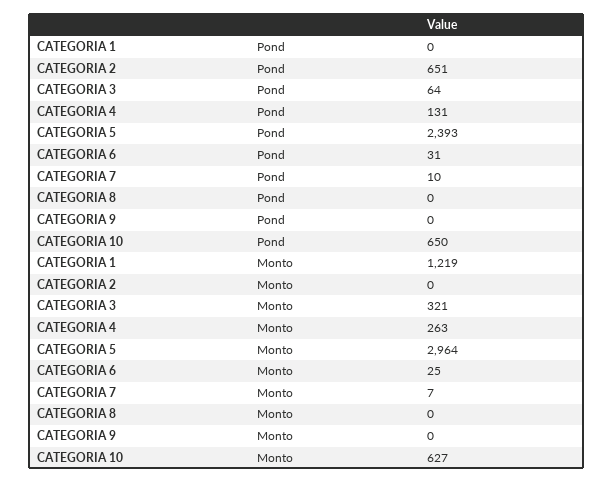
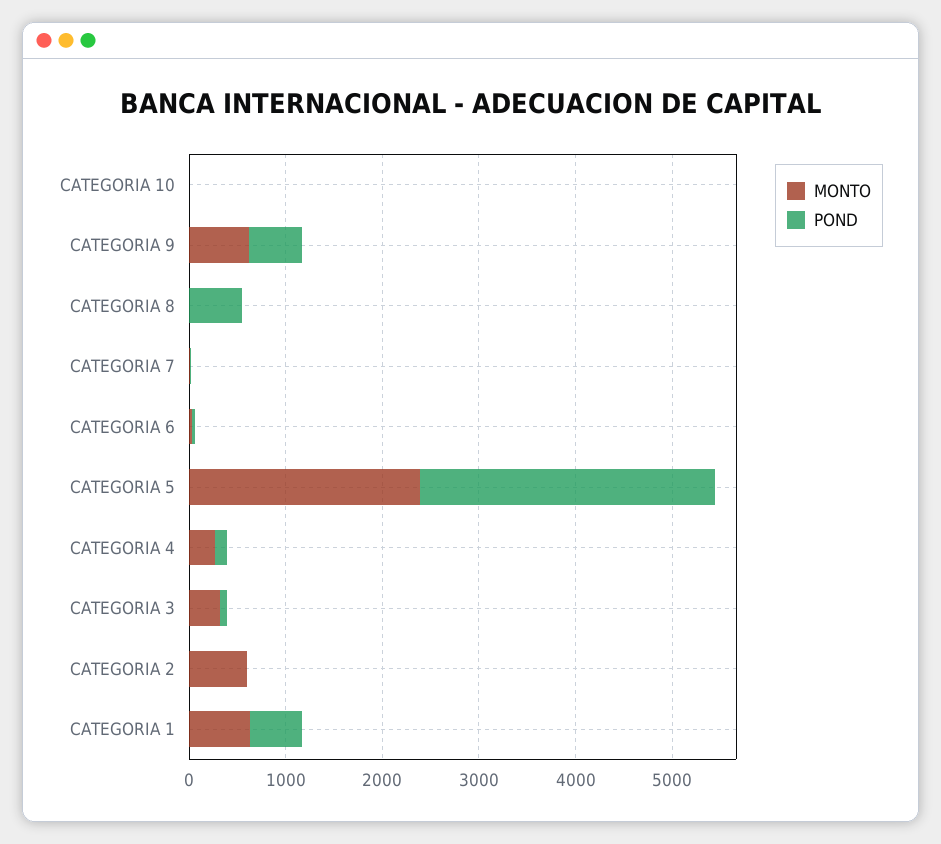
  {
    "Pond": {
-     "CATEGORIA 1": 0,
+     "CATEGORIA 1": 600,
-     "CATEGORIA 2": 651,
+     "CATEGORIA 2": 0,
      "CATEGORIA 3": 64,
      "CATEGORIA 4": 131,
-     "CATEGORIA 5": 2393,
+     "CATEGORIA 5": 3000,
      "CATEGORIA 6": 31,
      "CATEGORIA 7": 10,
-     "CATEGORIA 8": 0,
+     "CATEGORIA 8": 600,
-     "CATEGORIA 9": 0,
+     "CATEGORIA 9": 600,
-     "CATEGORIA 10": 650
+     "CATEGORIA 10": 0
    },
    "Monto": {
-     "CATEGORIA 1": 1219,
+     "CATEGORIA 1": 600,
-     "CATEGORIA 2": 0,
+     "CATEGORIA 2": 600,
      "CATEGORIA 3": 321,
      "CATEGORIA 4": 263,
-     "CATEGORIA 5": 2964,
+     "CATEGORIA 5": 2400,
      "CATEGORIA 6": 25,
      "CATEGORIA 7": 7,
      "CATEGORIA 8": 0,
-     "CATEGORIA 9": 0,
+     "CATEGORIA 9": 600,
-     "CATEGORIA 10": 627
+     "CATEGORIA 10": 0
    }
  }

